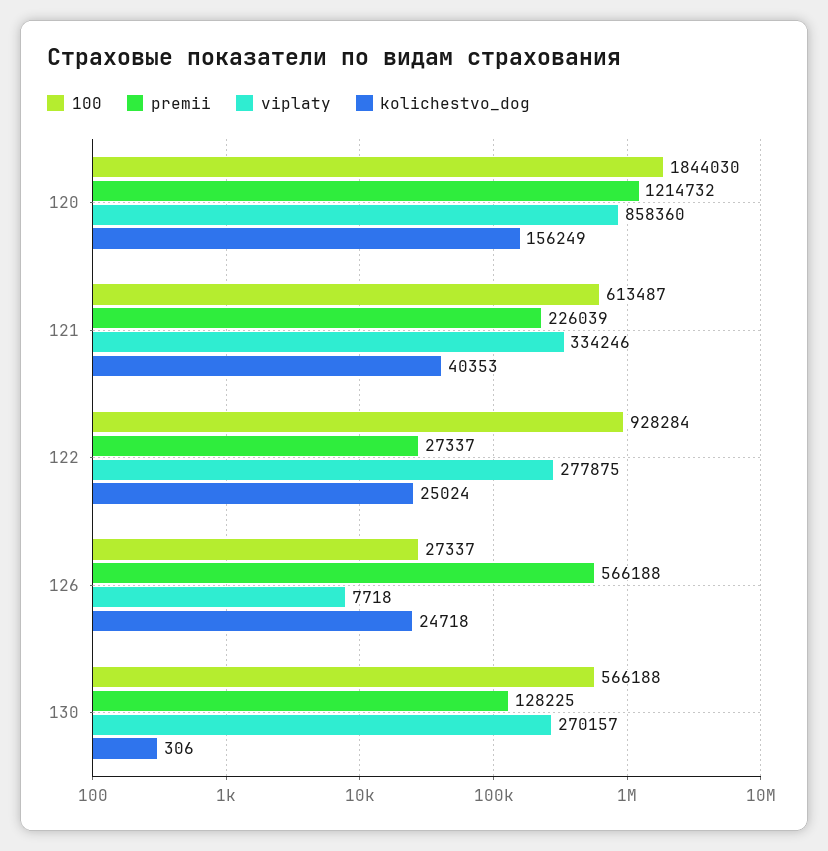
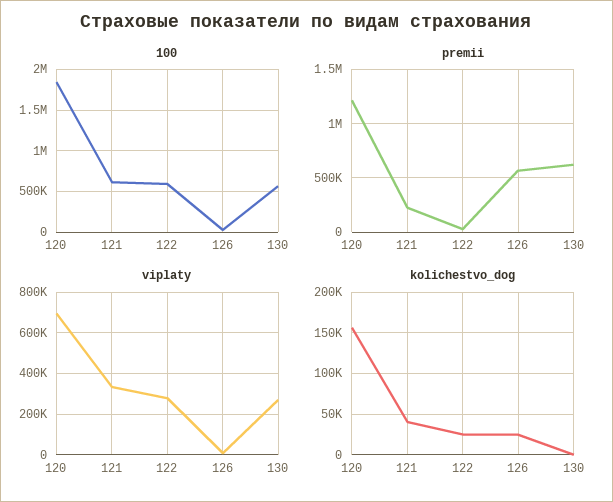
  {
    "100": {
      "120": 1844030,
      "121": 613487,
-     "122": 928284,
+     "122": 600000,
      "126": 27337,
      "130": 566188
    },
    "premii": {
      "120": 1214732,
      "121": 226039,
      "122": 27337,
      "126": 566188,
-     "130": 128225
+     "130": 600000
    },
    "viplaty": {
-     "120": 858360,
+     "120": 700000,
      "121": 334246,
      "122": 277875,
      "126": 7718,
      "130": 270157
    },
    "kolichestvo_dog": {
      "120": 156249,
      "121": 40353,
      "122": 25024,
      "126": 24718,
      "130": 306
    }
  }

